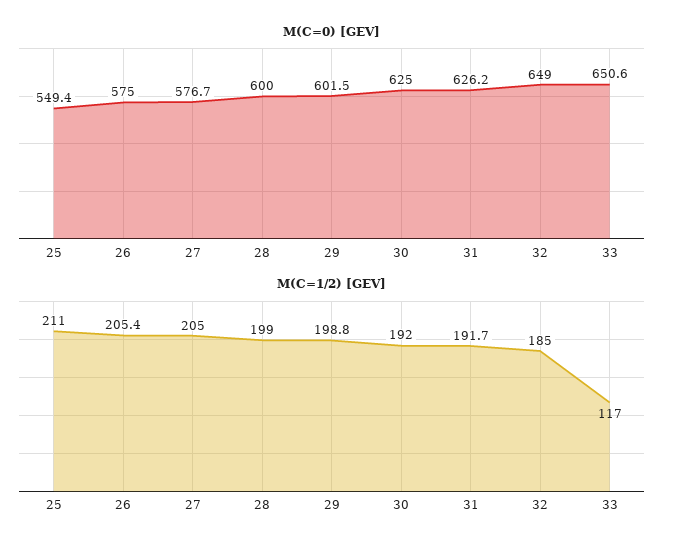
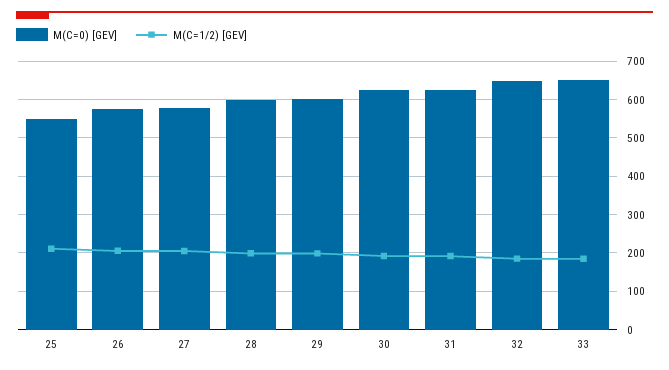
  {
    "M(C=0) [GEV]": {
      "25": 549.4,
      "26": 575,
      "27": 576.7,
      "28": 600,
      "29": 601.5,
      "30": 625,
      "31": 626.2,
      "32": 649,
      "33": 650.6
    },
    "M(C=1/2) [GEV]": {
      "25": 211,
      "26": 205.4,
      "27": 205,
      "28": 199,
      "29": 198.8,
      "30": 192,
      "31": 191.7,
      "32": 185,
-     "33": 117
+     "33": 180
    }
  }

